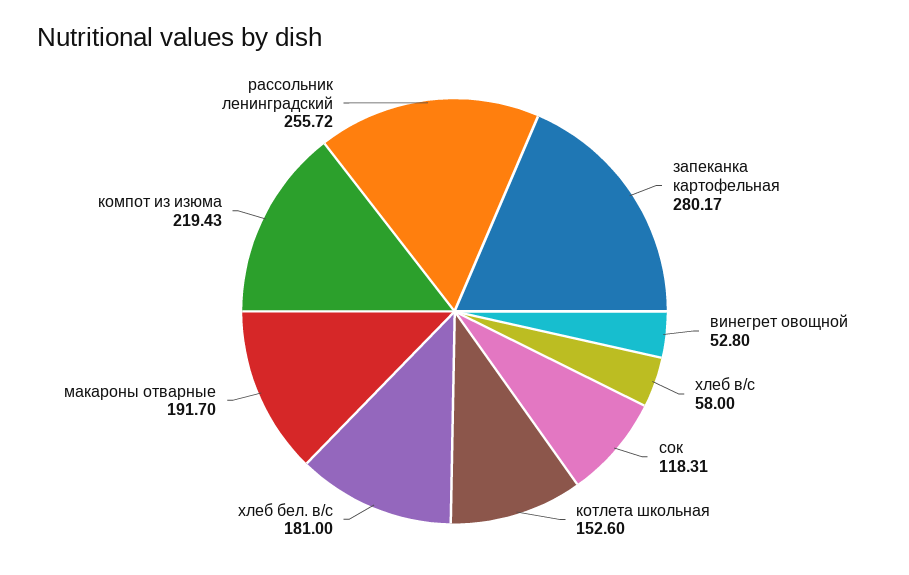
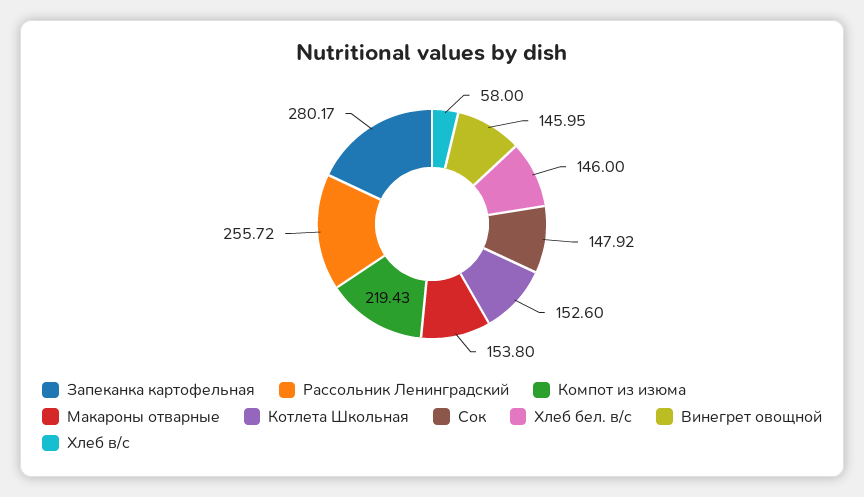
  {
    "запеканка картофельная": 280.17,
-   "винегрет овощной": 52.8,
+   "винегрет овощной": 145.95,
    "хлеб в/с": 58,
-   "сок": 118.31,
+   "сок": 147.92,
    "котлета школьная": 152.6,
-   "хлеб бел. в/с": 181,
+   "хлеб бел. в/с": 146,
-   "макароны отварные": 191.7,
+   "макароны отварные": 153.8,
    "компот из изюма": 219.43,
    "рассольник ленинградский": 255.72
  }

